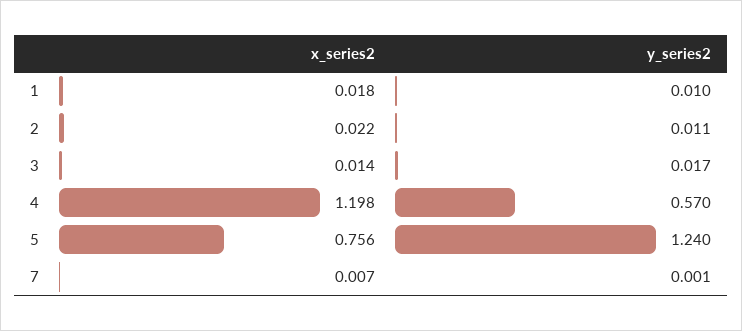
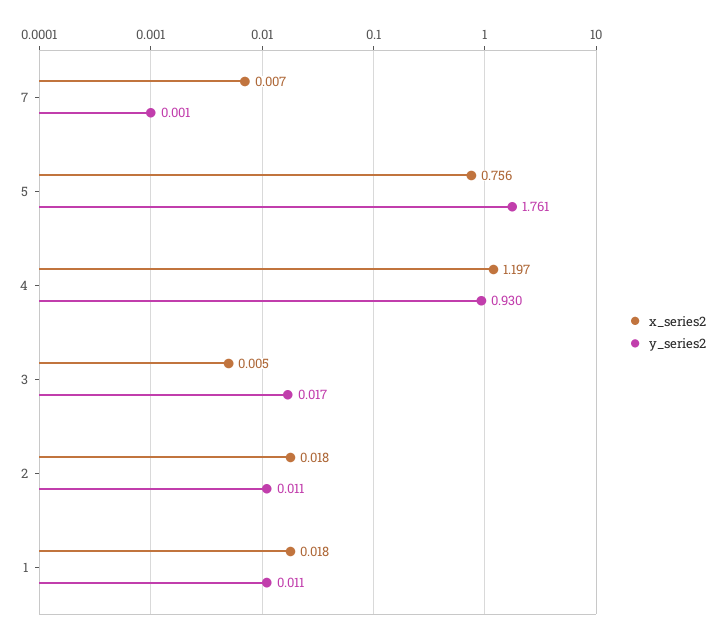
  {
    "x_series2": {
      "1": 0.018,
-     "2": 0.022,
+     "2": 0.018,
-     "3": 0.014,
+     "3": 0.005,
-     "4": 1.198,
+     "4": 1.197,
      "5": 0.756,
      "7": 0.007
    },
    "y_series2": {
-     "1": 0.01,
+     "1": 0.011,
      "2": 0.011,
      "3": 0.017,
-     "4": 0.57,
+     "4": 0.93,
-     "5": 1.24,
+     "5": 1.761,
      "7": 0.001
    }
  }

